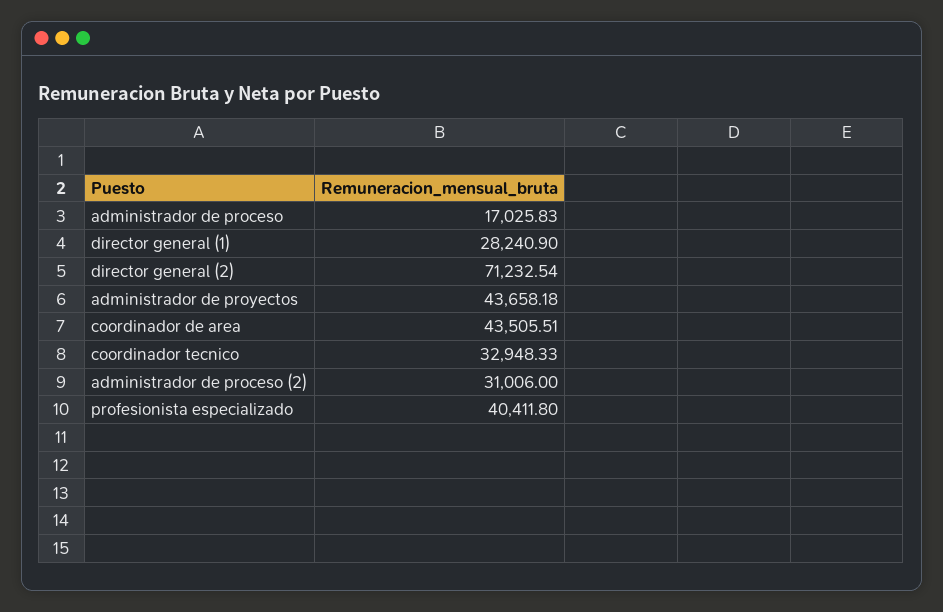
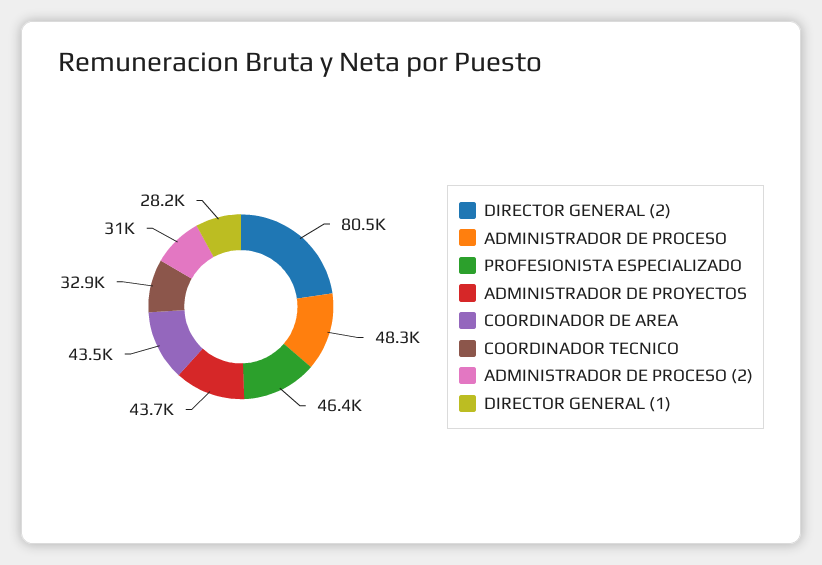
  {
-   "administrador de proceso": 17025.83,
+   "administrador de proceso": 48300,
    "director general (1)": 28240.9,
-   "director general (2)": 71232.54,
+   "director general (2)": 80500,
    "administrador de proyectos": 43658.18,
    "coordinador de area": 43505.51,
    "coordinador tecnico": 32948.33,
    "administrador de proceso (2)": 31006,
-   "profesionista especializado": 40411.8
+   "profesionista especializado": 46400
  }

